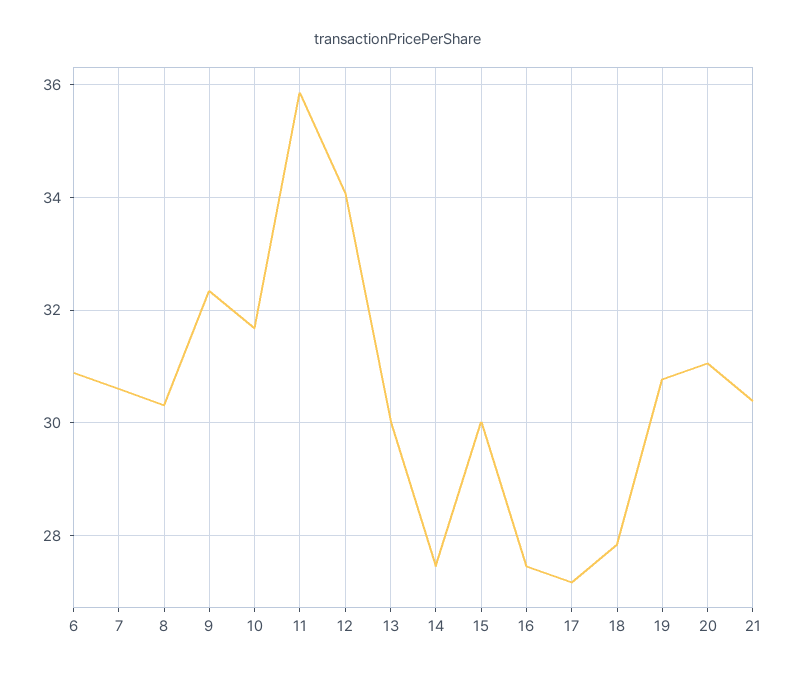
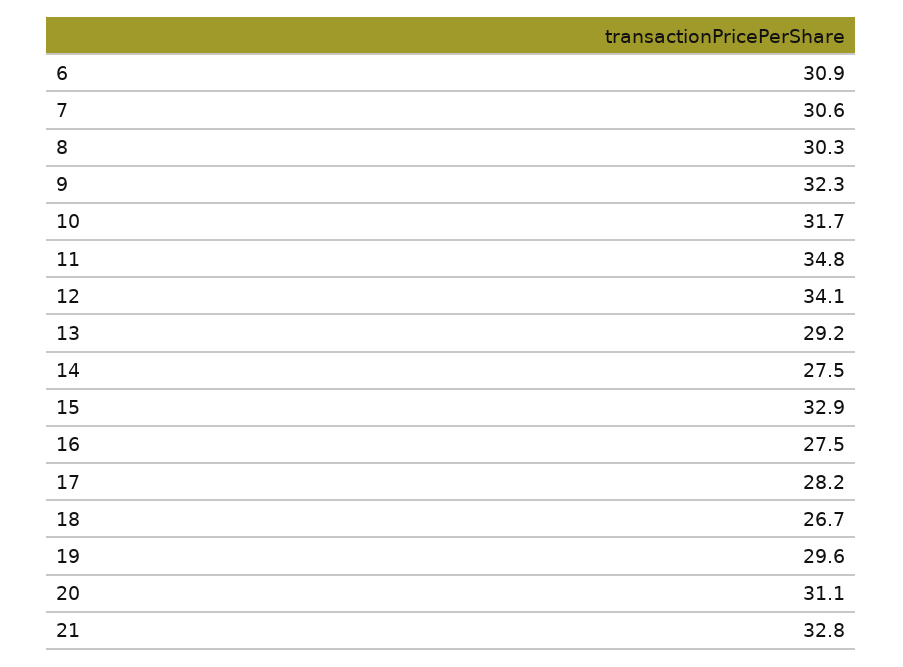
  {
    "6": 30.9,
    "7": 30.6,
    "8": 30.3,
    "9": 32.3,
    "10": 31.7,
-   "11": 35.8,
+   "11": 34.8,
    "12": 34.1,
-   "13": 30,
+   "13": 29.2,
    "14": 27.5,
-   "15": 30,
+   "15": 32.9,
    "16": 27.5,
-   "17": 27.2,
+   "17": 28.2,
-   "18": 27.8,
+   "18": 26.7,
-   "19": 30.8,
+   "19": 29.6,
    "20": 31.1,
-   "21": 30.4
+   "21": 32.8
  }

